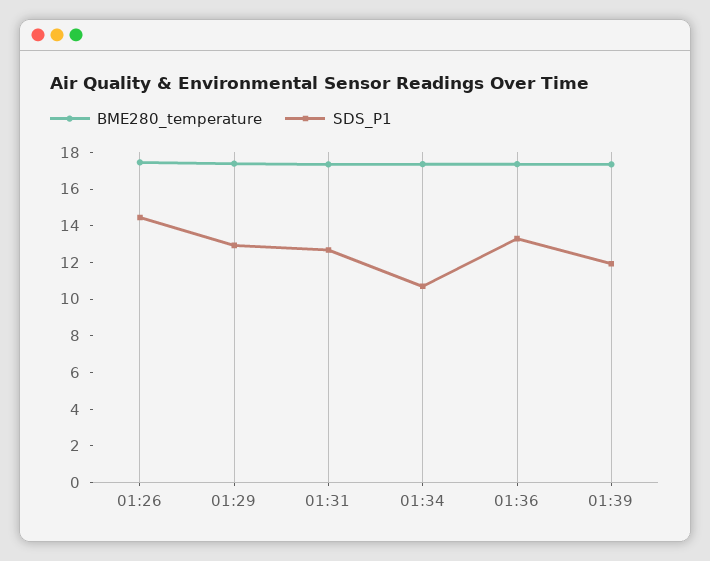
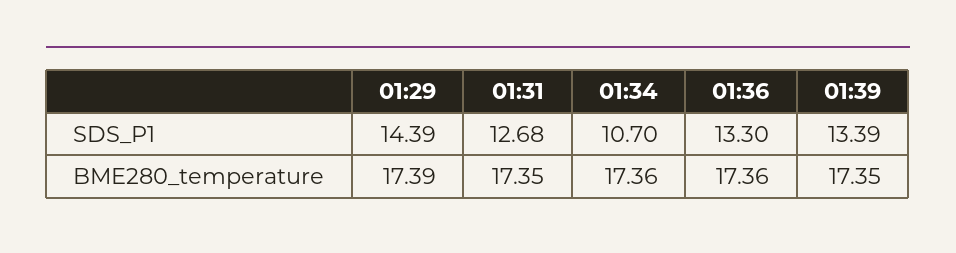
  {
    "BME280_temperature": {
-     "01:26": 17.5,
      "01:29": 17.39,
      "01:31": 17.35,
      "01:34": 17.36,
      "01:36": 17.36,
      "01:39": 17.35
    },
    "SDS_P1": {
-     "01:26": 14.5,
-     "01:29": 13,
+     "01:29": 14.39,
      "01:31": 12.68,
      "01:34": 10.7,
      "01:36": 13.3,
-     "01:39": 12
+     "01:39": 13.39
    }
  }

